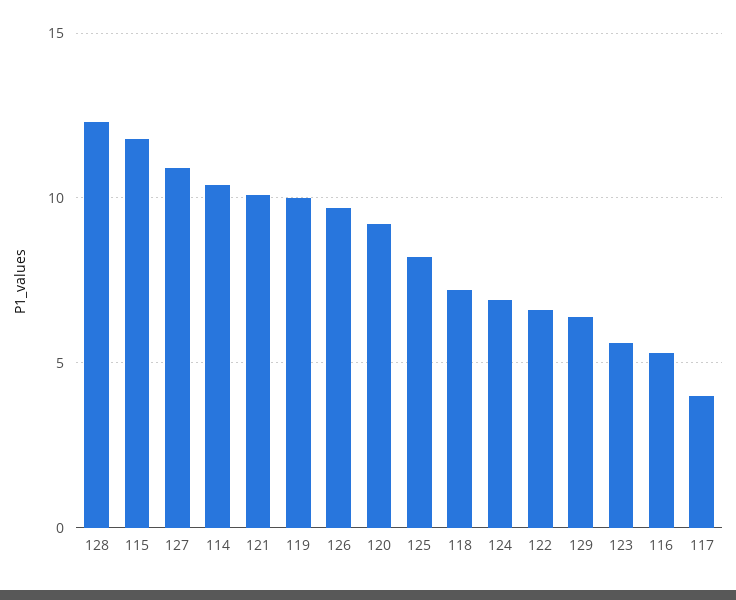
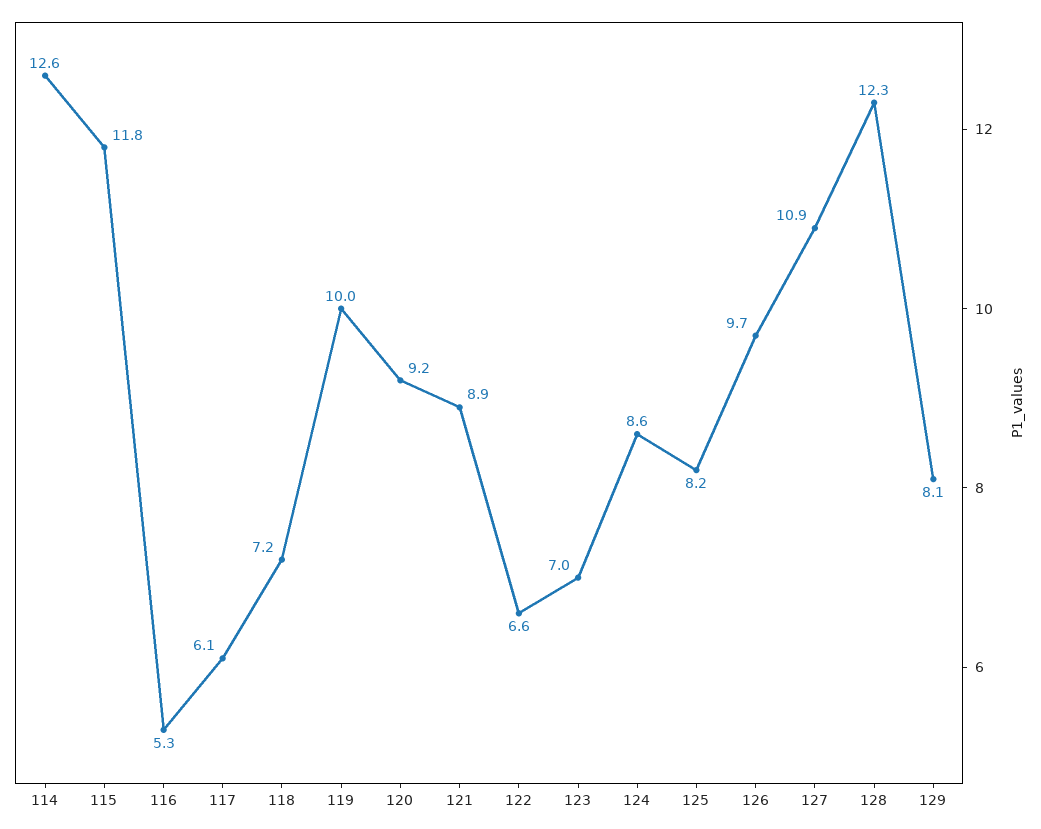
  {
    "128": 12.3,
    "115": 11.8,
    "127": 10.9,
-   "114": 10.5,
+   "114": 12.6,
-   "121": 10,
+   "121": 8.9,
    "119": 10,
    "126": 9.7,
    "120": 9.2,
    "125": 8.2,
    "118": 7.2,
-   "124": 7,
+   "124": 8.6,
    "122": 6.6,
-   "129": 6.5,
+   "129": 8.1,
-   "123": 5.5,
+   "123": 7,
    "116": 5.3,
-   "117": 4
+   "117": 6.1
  }

